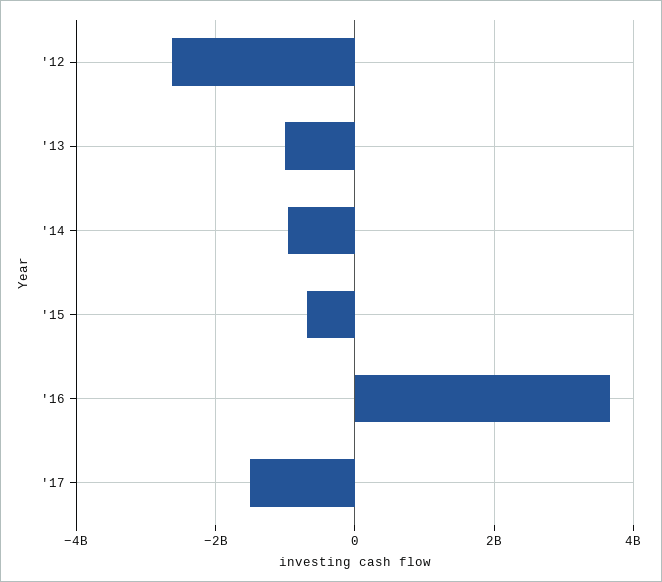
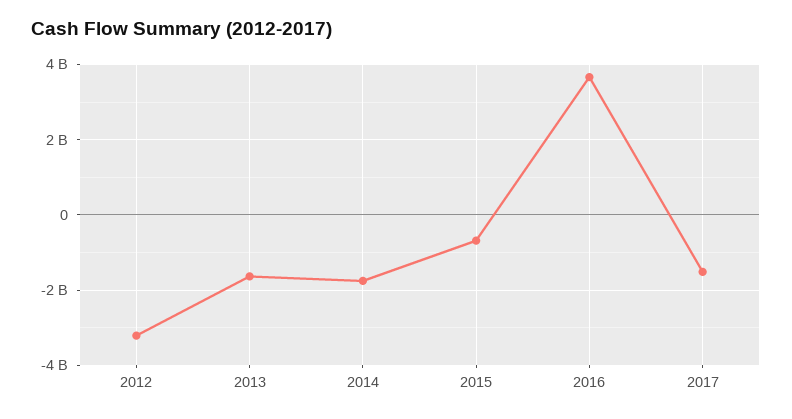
  {
-   "'12": -2600000000,
+   "'12": -3200000000,
-   "'13": -1000000000,
+   "'13": -1600000000,
-   "'14": -1000000000,
+   "'14": -1800000000,
    "'15": -600000000,
    "'16": 3600000000,
    "'17": -1600000000
  }

